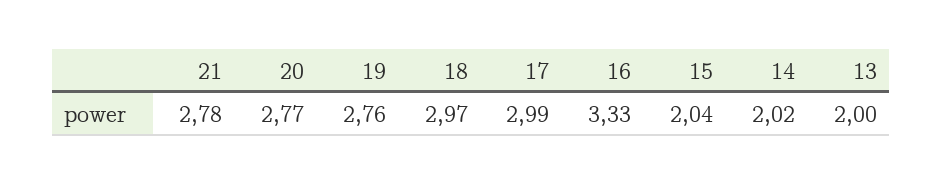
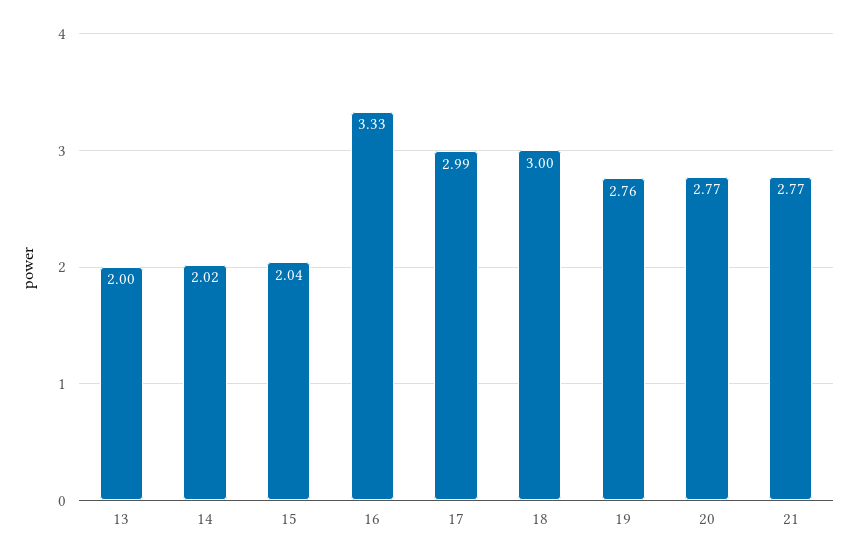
  {
-   "21": 2.78,
+   "21": 2.77,
    "20": 2.77,
    "19": 2.76,
-   "18": 2.97,
+   "18": 3,
    "17": 2.99,
    "16": 3.33,
    "15": 2.04,
    "14": 2.02,
    "13": 2
  }

